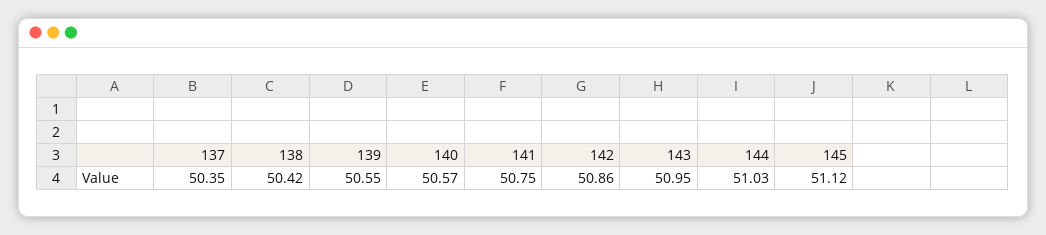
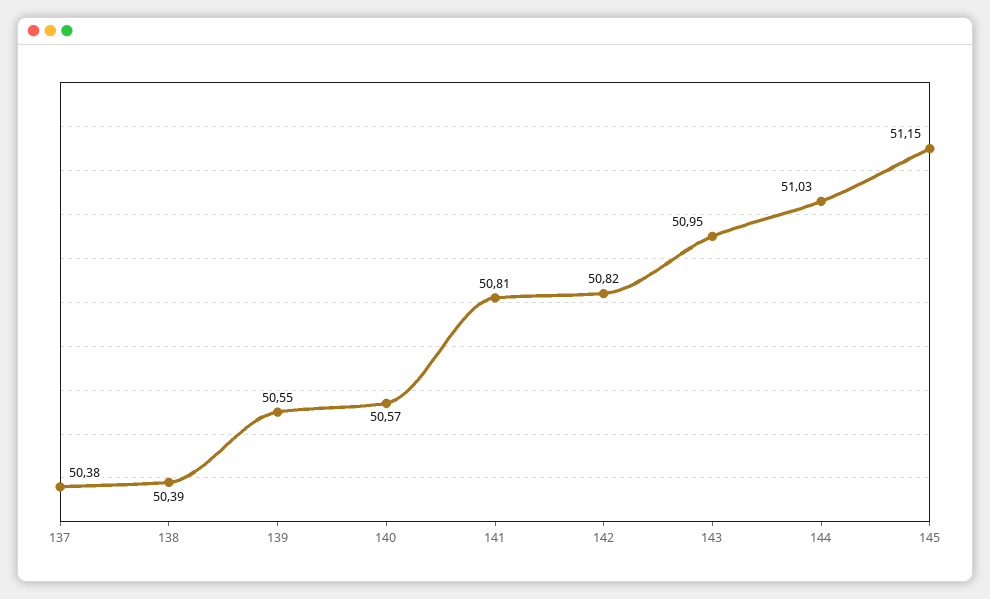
  {
-   "137": 50.35,
+   "137": 50.38,
-   "138": 50.42,
+   "138": 50.39,
    "139": 50.55,
    "140": 50.57,
-   "141": 50.75,
+   "141": 50.81,
-   "142": 50.86,
+   "142": 50.82,
    "143": 50.95,
    "144": 51.03,
-   "145": 51.12
+   "145": 51.15
  }

